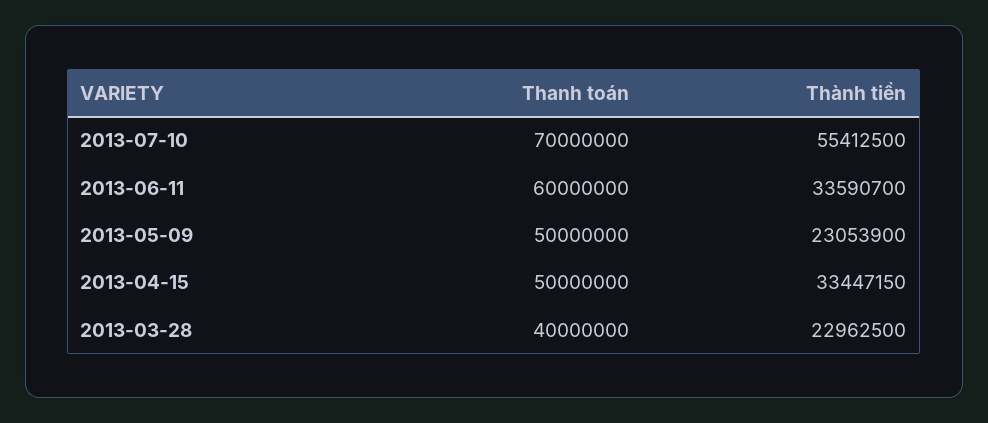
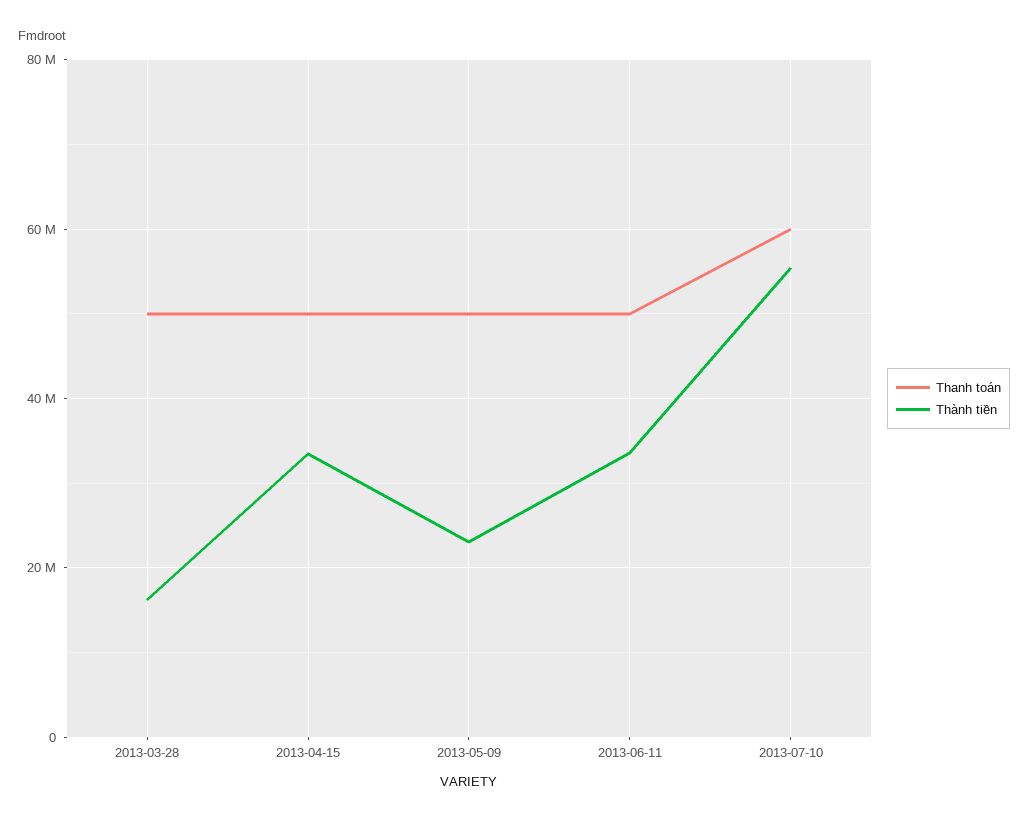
  {
    "Thanh toán": {
-     "2013-07-10": 70000000,
+     "2013-07-10": 60000000,
-     "2013-06-11": 60000000,
+     "2013-06-11": 50000000,
      "2013-05-09": 50000000,
      "2013-04-15": 50000000,
-     "2013-03-28": 40000000
+     "2013-03-28": 50000000
    },
    "Thành tiền": {
      "2013-07-10": 55412500,
      "2013-06-11": 33590700,
      "2013-05-09": 23053900,
      "2013-04-15": 33447150,
-     "2013-03-28": 22962500
+     "2013-03-28": 16000000
    }
  }

